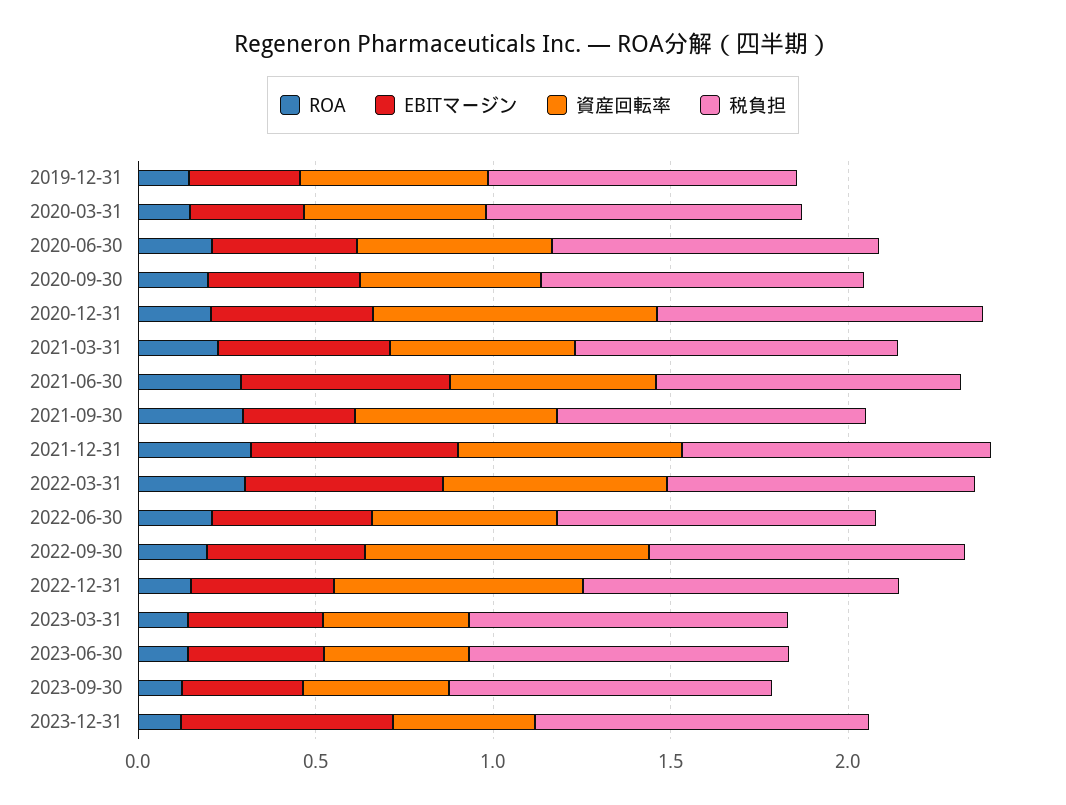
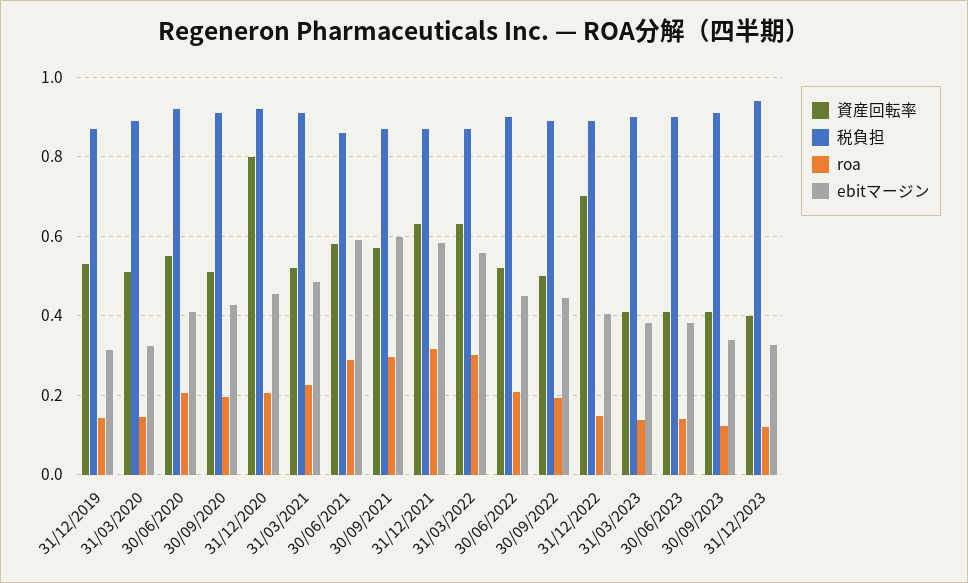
  {
    "ROA": {
      "2019-12-31": 0.14,
      "2020-03-31": 0.14,
      "2020-06-30": 0.2,
      "2020-09-30": 0.2,
      "2020-12-31": 0.2,
      "2021-03-31": 0.22,
      "2021-06-30": 0.28,
      "2021-09-30": 0.3,
      "2021-12-31": 0.32,
      "2022-03-31": 0.3,
      "2022-06-30": 0.2,
      "2022-09-30": 0.2,
      "2022-12-31": 0.14,
      "2023-03-31": 0.14,
      "2023-06-30": 0.14,
      "2023-09-30": 0.12,
      "2023-12-31": 0.12
    },
    "EBITマージン": {
      "2019-12-31": 0.32,
      "2020-03-31": 0.32,
      "2020-06-30": 0.4,
      "2020-09-30": 0.42,
      "2020-12-31": 0.46,
      "2021-03-31": 0.48,
      "2021-06-30": 0.58,
-     "2021-09-30": 0.3,
+     "2021-09-30": 0.6,
      "2021-12-31": 0.58,
      "2022-03-31": 0.56,
      "2022-06-30": 0.44,
      "2022-09-30": 0.44,
      "2022-12-31": 0.4,
      "2023-03-31": 0.38,
      "2023-06-30": 0.38,
      "2023-09-30": 0.34,
-     "2023-12-31": 0.6
+     "2023-12-31": 0.32
    },
    "資産回転率": {
      "2019-12-31": 0.54,
      "2020-03-31": 0.52,
      "2020-06-30": 0.56,
      "2020-09-30": 0.52,
      "2020-12-31": 0.8,
      "2021-03-31": 0.52,
      "2021-06-30": 0.58,
      "2021-09-30": 0.58,
      "2021-12-31": 0.64,
      "2022-03-31": 0.64,
      "2022-06-30": 0.52,
-     "2022-09-30": 0.8,
+     "2022-09-30": 0.5,
      "2022-12-31": 0.7,
      "2023-03-31": 0.42,
      "2023-06-30": 0.42,
      "2023-09-30": 0.42,
      "2023-12-31": 0.4
    },
    "税負担": {
      "2019-12-31": 0.88,
      "2020-03-31": 0.9,
      "2020-06-30": 0.92,
      "2020-09-30": 0.92,
      "2020-12-31": 0.92,
      "2021-03-31": 0.92,
      "2021-06-30": 0.86,
      "2021-09-30": 0.88,
      "2021-12-31": 0.88,
      "2022-03-31": 0.88,
      "2022-06-30": 0.9,
      "2022-09-30": 0.9,
      "2022-12-31": 0.9,
      "2023-03-31": 0.9,
      "2023-06-30": 0.9,
      "2023-09-30": 0.92,
      "2023-12-31": 0.94
    }
  }

